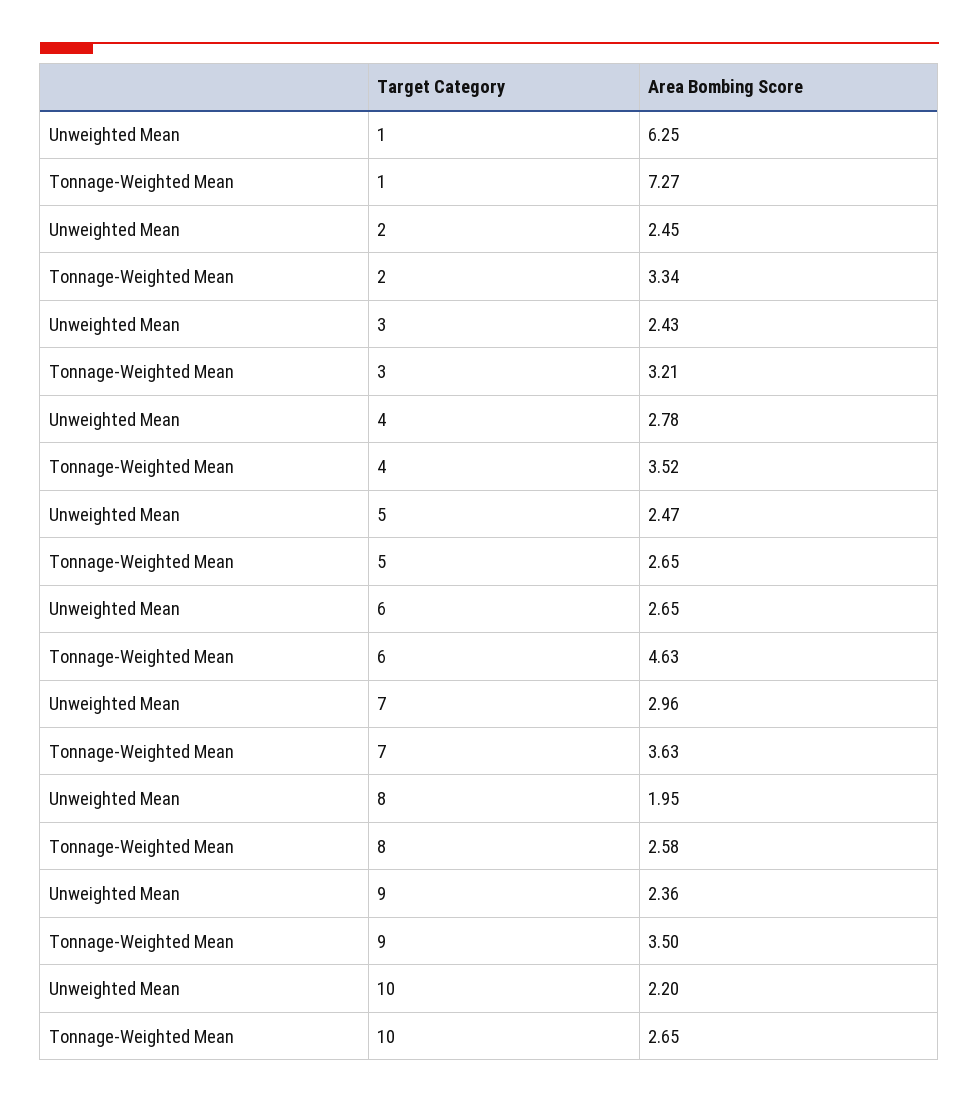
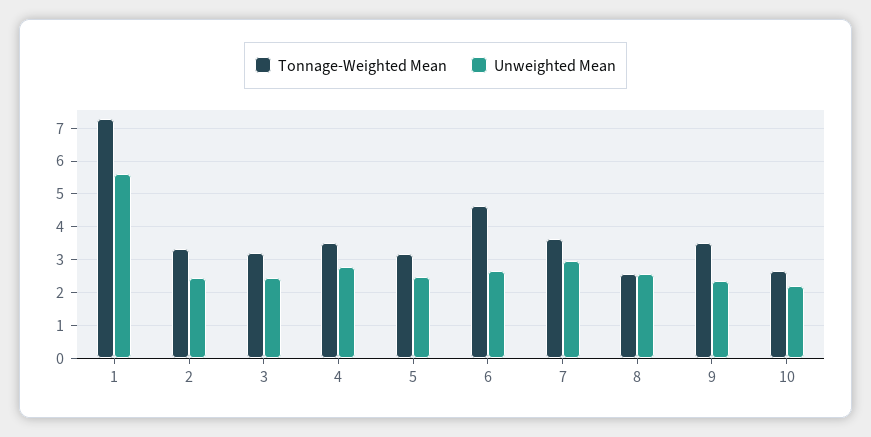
  {
    "Unweighted Mean": {
-     "1": 6.25,
+     "1": 5.6,
      "2": 2.45,
      "3": 2.43,
      "4": 2.78,
      "5": 2.47,
      "6": 2.65,
      "7": 2.96,
-     "8": 1.95,
+     "8": 2.6,
      "9": 2.36,
      "10": 2.2
    },
    "Tonnage-Weighted Mean": {
      "1": 7.27,
      "2": 3.34,
      "3": 3.21,
      "4": 3.52,
-     "5": 2.65,
+     "5": 3.2,
      "6": 4.63,
      "7": 3.63,
      "8": 2.58,
      "9": 3.5,
      "10": 2.65
    }
  }

